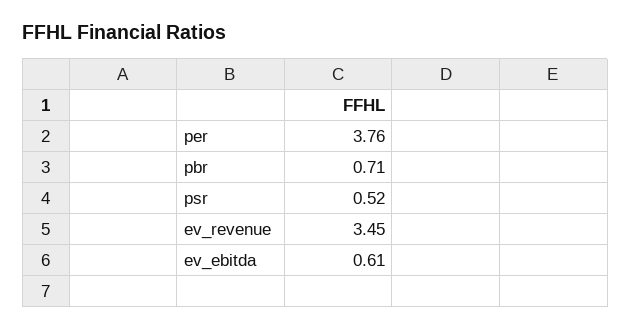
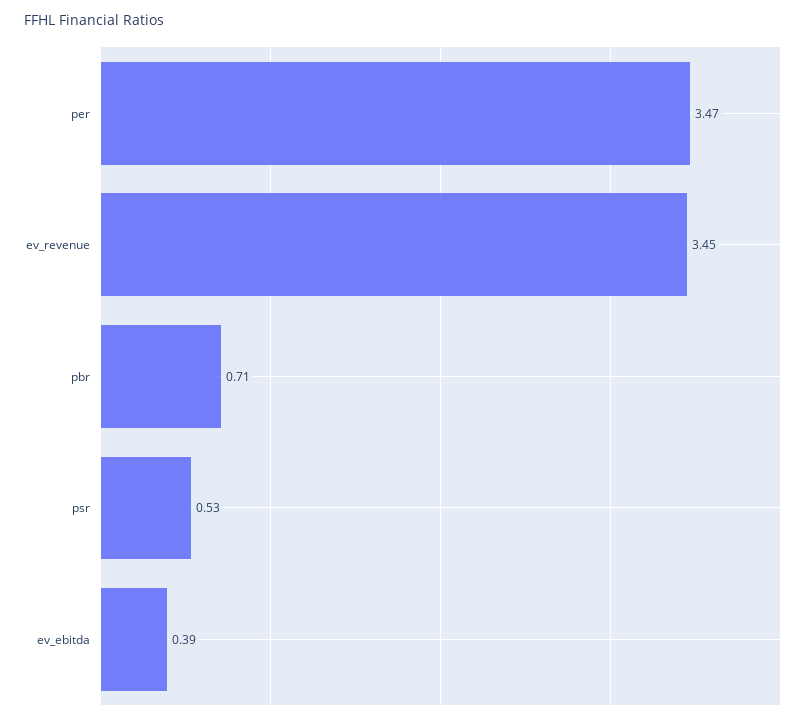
  {
-   "per": 3.76,
+   "per": 3.47,
    "pbr": 0.71,
-   "psr": 0.52,
+   "psr": 0.53,
    "ev_revenue": 3.45,
-   "ev_ebitda": 0.61
+   "ev_ebitda": 0.39
  }

